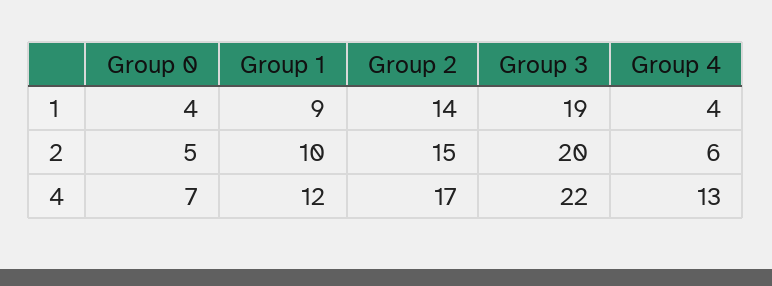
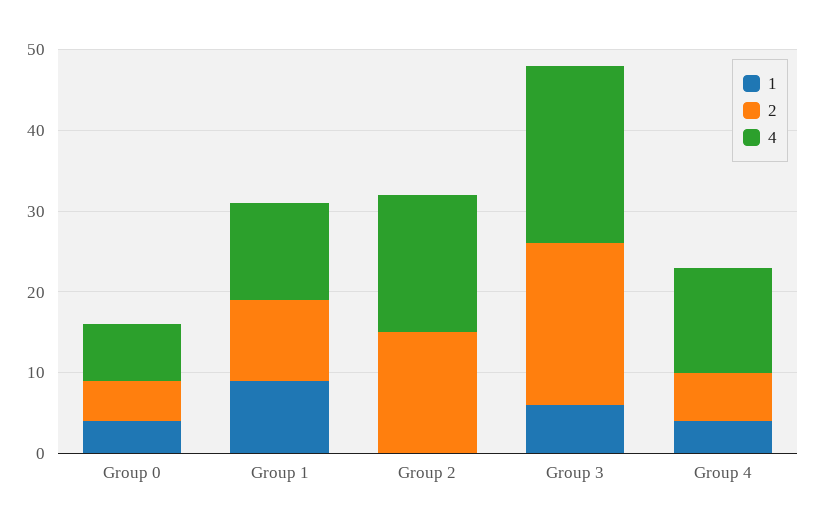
  {
    "1": {
      "Group 0": 4,
      "Group 1": 9,
-     "Group 2": 14,
+     "Group 2": 0,
-     "Group 3": 19,
+     "Group 3": 6,
      "Group 4": 4
    },
    "2": {
      "Group 0": 5,
      "Group 1": 10,
      "Group 2": 15,
      "Group 3": 20,
      "Group 4": 6
    },
    "4": {
      "Group 0": 7,
      "Group 1": 12,
      "Group 2": 17,
      "Group 3": 22,
      "Group 4": 13
    }
  }

